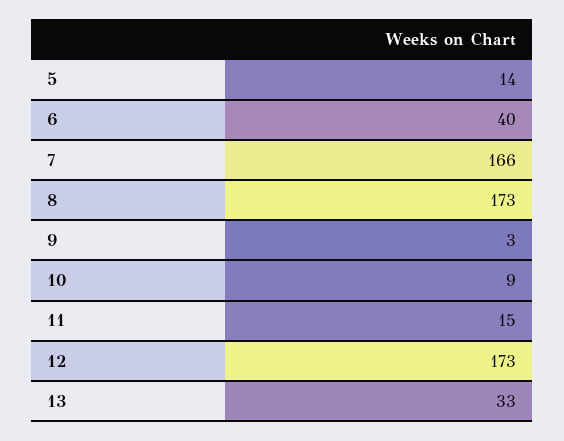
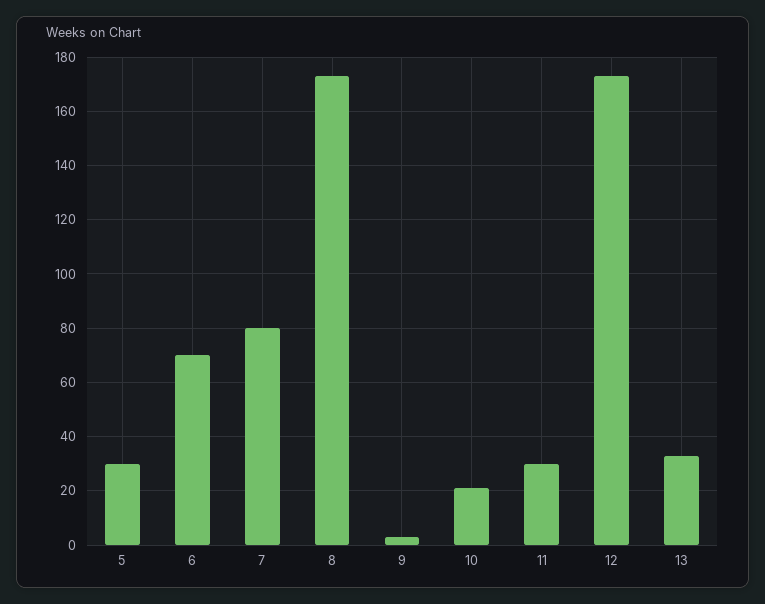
  {
-   "5": 14,
+   "5": 30,
-   "6": 40,
+   "6": 70,
-   "7": 166,
+   "7": 80,
    "8": 173,
    "9": 3,
-   "10": 9,
+   "10": 20,
-   "11": 15,
+   "11": 30,
    "12": 173,
    "13": 33
  }

